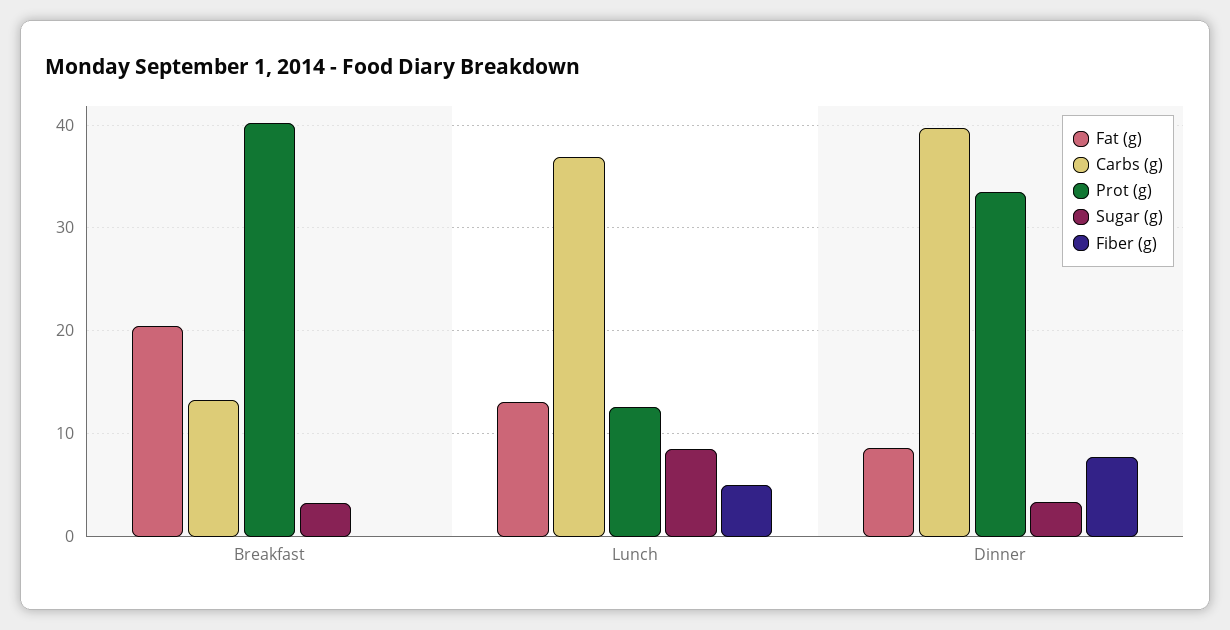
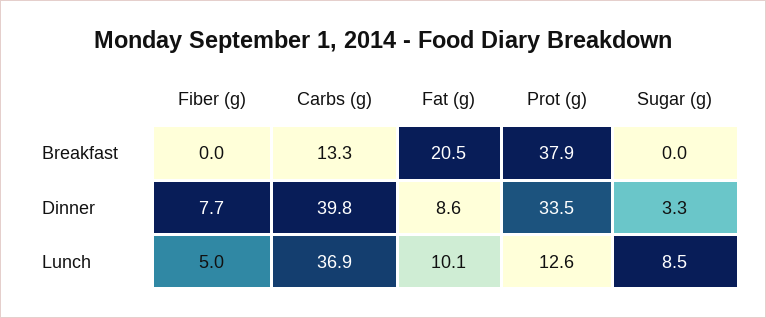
  {
    "Fat (g)": {
      "Breakfast": 20.5,
-     "Lunch": 13,
+     "Lunch": 10.1,
      "Dinner": 8.6
    },
    "Carbs (g)": {
      "Breakfast": 13.3,
      "Lunch": 36.9,
      "Dinner": 39.8
    },
    "Prot (g)": {
-     "Breakfast": 40,
+     "Breakfast": 37.9,
      "Lunch": 12.6,
      "Dinner": 33.5
    },
    "Sugar (g)": {
-     "Breakfast": 3,
+     "Breakfast": 0,
      "Lunch": 8.5,
      "Dinner": 3.3
    },
    "Fiber (g)": {
      "Breakfast": 0,
      "Lunch": 5,
      "Dinner": 7.7
    }
  }

